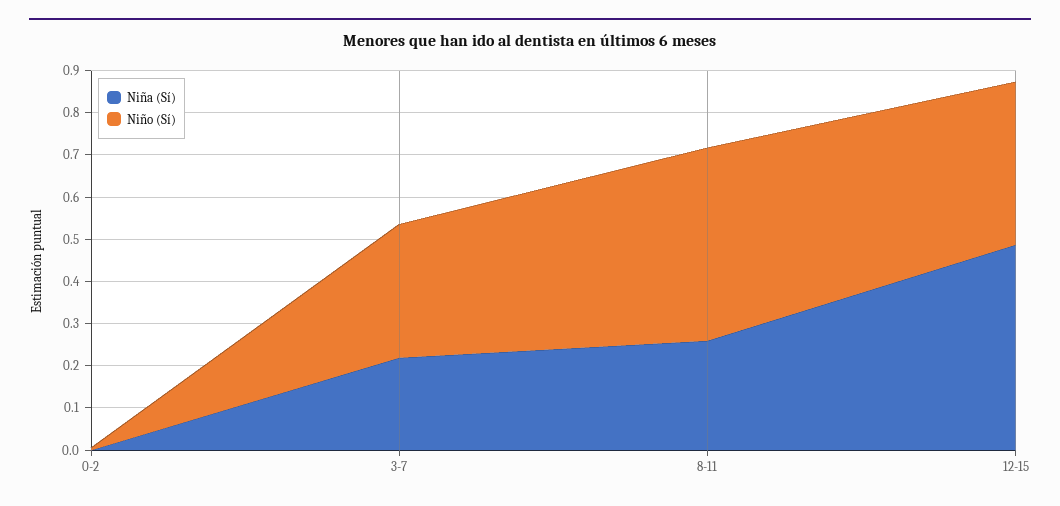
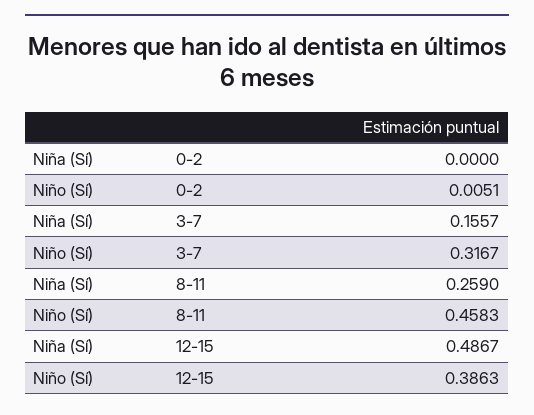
  {
    "Niña (Sí)": {
      "0-2": 0,
-     "3-7": 0.22,
+     "3-7": 0.1557,
      "8-11": 0.259,
      "12-15": 0.4867
    },
    "Niño (Sí)": {
      "0-2": 0.0051,
      "3-7": 0.3167,
      "8-11": 0.4583,
      "12-15": 0.3863
    }
  }

